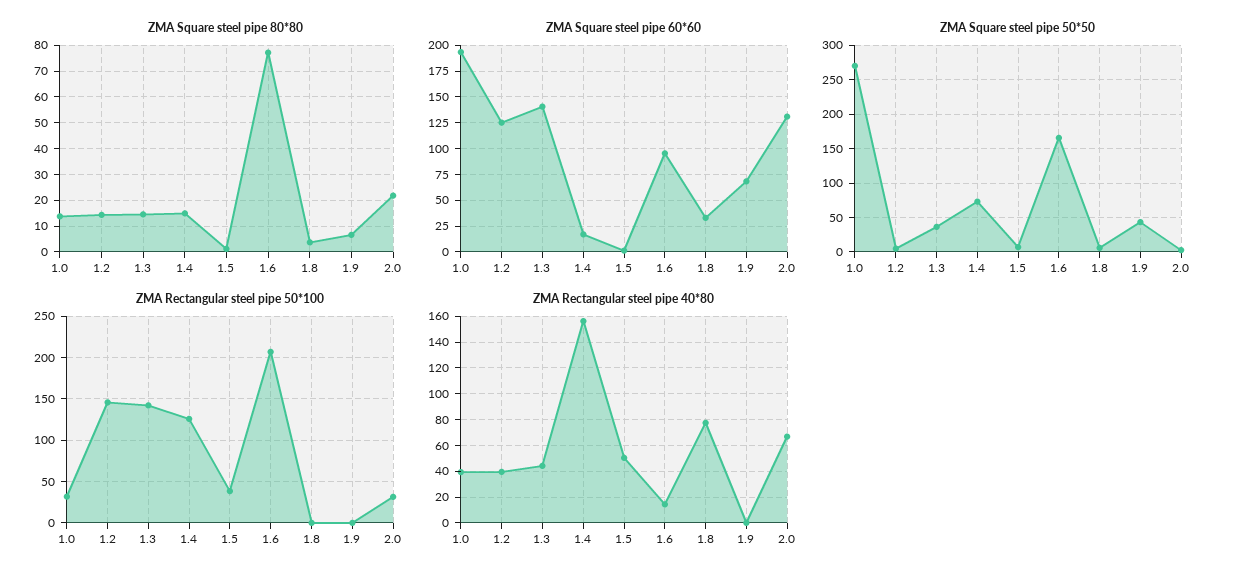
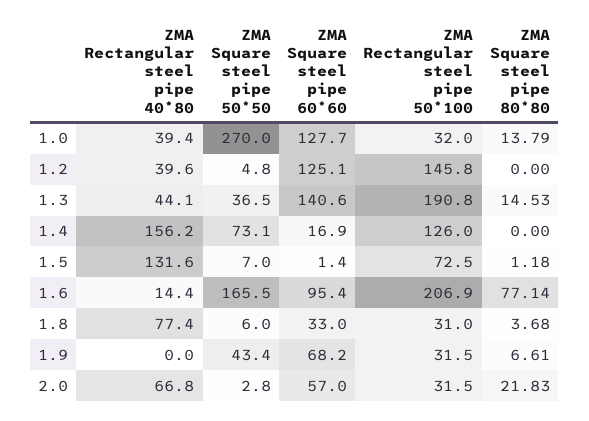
  {
    "ZMA Square steel pipe 80*80": {
      "1.0": 13.79,
-     "1.2": 15,
+     "1.2": 0,
      "1.3": 14.53,
-     "1.4": 15,
+     "1.4": 0,
      "1.5": 1.18,
      "1.6": 77.14,
      "1.8": 3.68,
      "1.9": 6.61,
      "2.0": 21.83
    },
    "ZMA Square steel pipe 60*60": {
-     "1.0": 200,
+     "1.0": 127.7,
      "1.2": 125.1,
      "1.3": 140.6,
      "1.4": 16.9,
      "1.5": 1.4,
      "1.6": 95.4,
      "1.8": 33,
      "1.9": 68.2,
-     "2.0": 125
+     "2.0": 57
    },
    "ZMA Square steel pipe 50*50": {
      "1.0": 270,
      "1.2": 4.8,
      "1.3": 36.5,
      "1.4": 73.1,
      "1.5": 7,
      "1.6": 165.5,
      "1.8": 6,
      "1.9": 43.4,
      "2.0": 2.8
    },
    "ZMA Rectangular steel pipe 50*100": {
      "1.0": 32,
      "1.2": 145.8,
-     "1.3": 140,
+     "1.3": 190.8,
      "1.4": 126,
-     "1.5": 40,
+     "1.5": 72.5,
      "1.6": 206.9,
-     "1.8": 0,
+     "1.8": 31,
-     "1.9": 0,
+     "1.9": 31.5,
      "2.0": 31.5
    },
    "ZMA Rectangular steel pipe 40*80": {
      "1.0": 39.4,
      "1.2": 39.6,
      "1.3": 44.1,
      "1.4": 156.2,
-     "1.5": 50,
+     "1.5": 131.6,
      "1.6": 14.4,
      "1.8": 77.4,
      "1.9": 0,
      "2.0": 66.8
    }
  }

